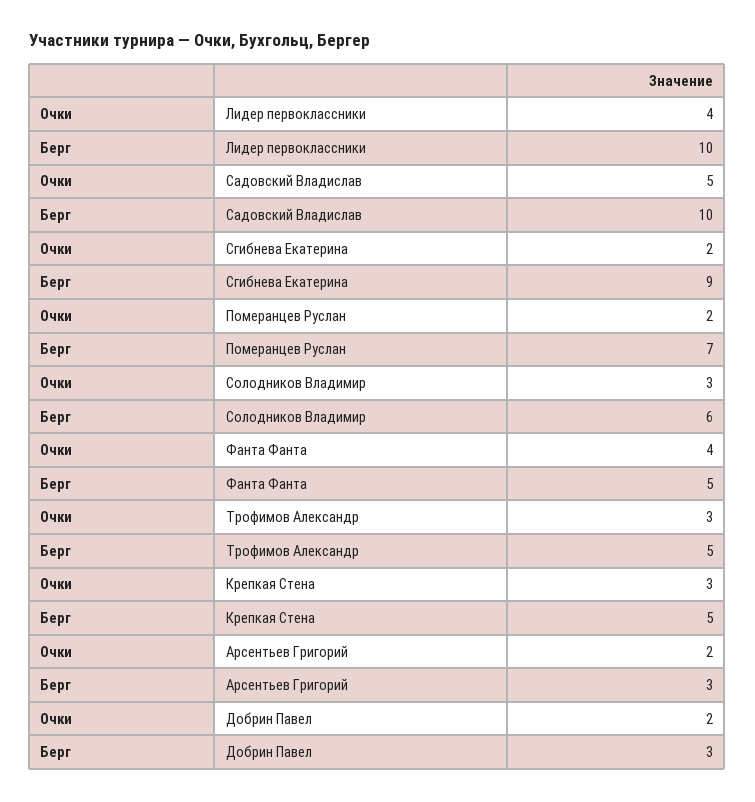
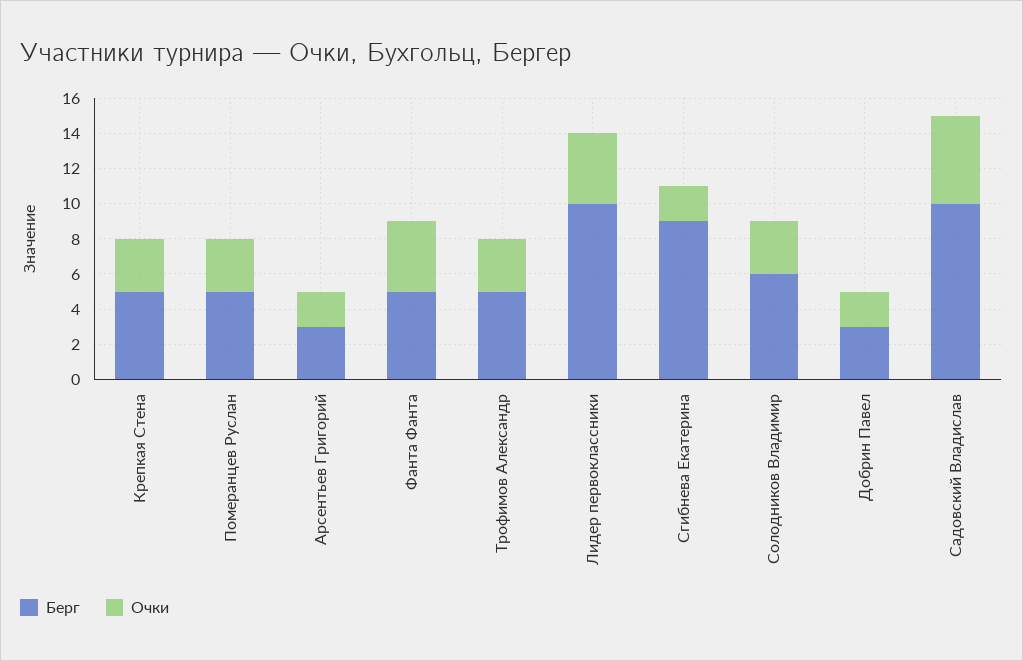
  {
    "Очки": {
      "Лидер первоклассники": 4,
      "Садовский Владислав": 5,
      "Сгибнева Екатерина": 2,
-     "Померанцев Руслан": 2,
+     "Померанцев Руслан": 3,
      "Солодников Владимир": 3,
      "Фанта Фанта": 4,
      "Трофимов Александр": 3,
      "Крепкая Стена": 3,
      "Арсентьев Григорий": 2,
      "Добрин Павел": 2
    },
    "Берг": {
      "Лидер первоклассники": 10,
      "Садовский Владислав": 10,
      "Сгибнева Екатерина": 9,
-     "Померанцев Руслан": 7,
+     "Померанцев Руслан": 5,
      "Солодников Владимир": 6,
      "Фанта Фанта": 5,
      "Трофимов Александр": 5,
      "Крепкая Стена": 5,
      "Арсентьев Григорий": 3,
      "Добрин Павел": 3
    }
  }

